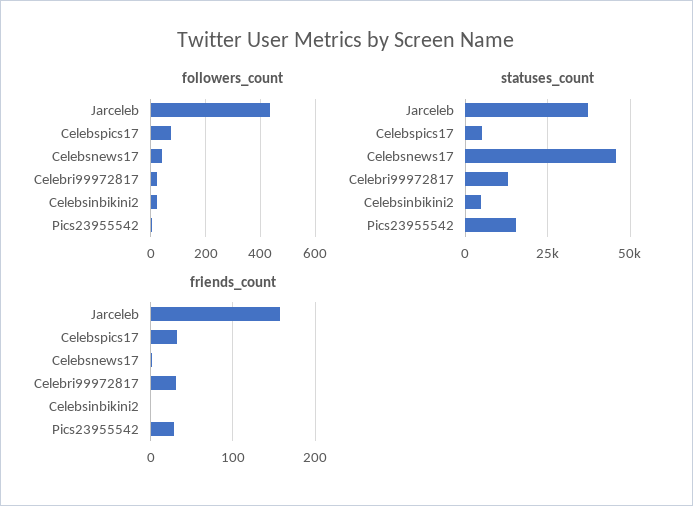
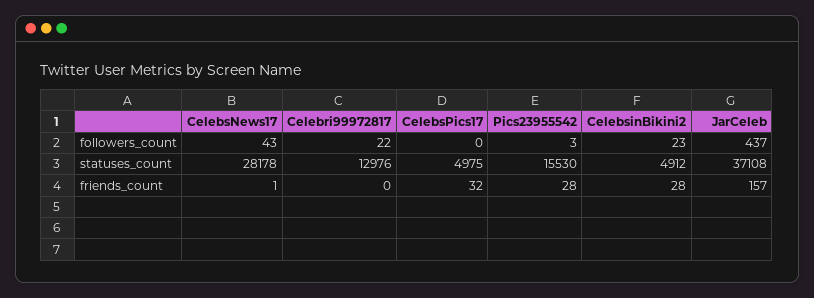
  {
    "followers_count": {
      "Jarceleb": 437,
-     "Celebspics17": 75,
+     "Celebspics17": 0,
      "Celebsnews17": 43,
      "Celebri99972817": 22,
      "Celebsinbikini2": 23,
      "Pics23955542": 3
    },
    "statuses_count": {
      "Jarceleb": 37108,
      "Celebspics17": 4975,
-     "Celebsnews17": 45000,
+     "Celebsnews17": 28178,
      "Celebri99972817": 12976,
      "Celebsinbikini2": 4912,
      "Pics23955542": 15530
    },
    "friends_count": {
      "Jarceleb": 157,
      "Celebspics17": 32,
      "Celebsnews17": 1,
-     "Celebri99972817": 30,
+     "Celebri99972817": 0,
-     "Celebsinbikini2": 0,
+     "Celebsinbikini2": 28,
      "Pics23955542": 28
    }
  }

